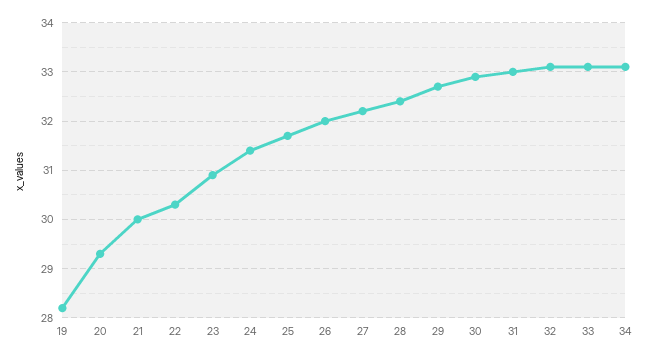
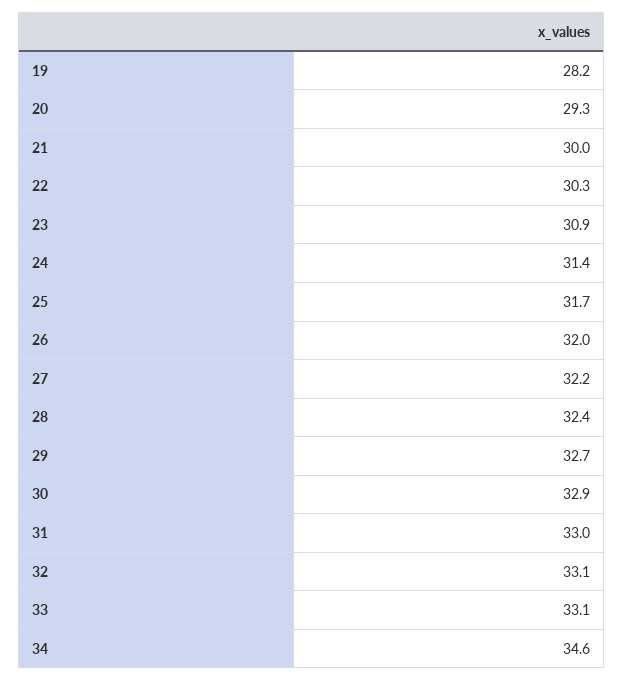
  {
    "19": 28.2,
    "20": 29.3,
    "21": 30,
    "22": 30.3,
    "23": 30.9,
    "24": 31.4,
    "25": 31.7,
    "26": 32,
    "27": 32.2,
    "28": 32.4,
    "29": 32.7,
    "30": 32.9,
    "31": 33,
    "32": 33.1,
    "33": 33.1,
-   "34": 33
+   "34": 34.6
  }

